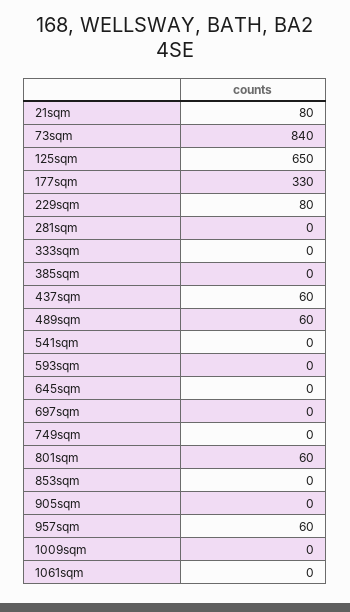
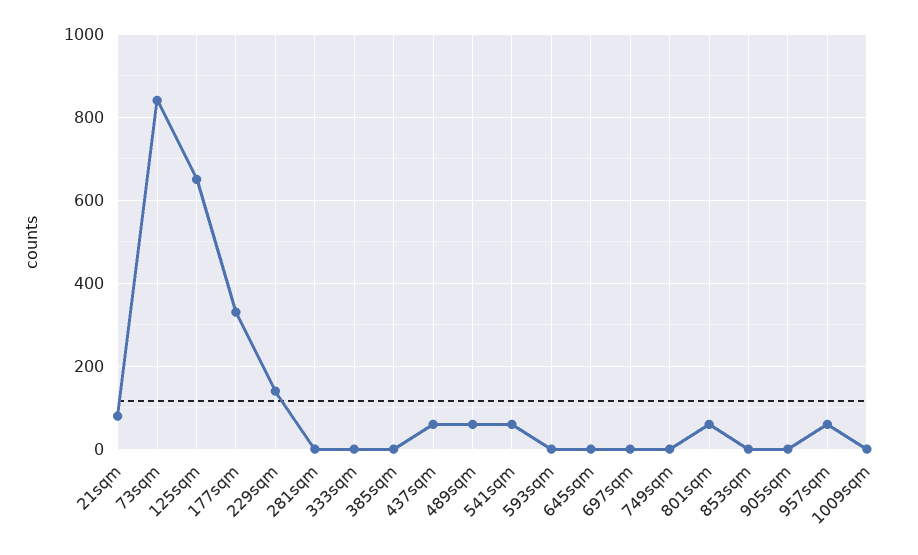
  {
    "21sqm": 80,
    "73sqm": 840,
    "125sqm": 650,
    "177sqm": 330,
-   "229sqm": 80,
+   "229sqm": 140,
    "281sqm": 0,
    "333sqm": 0,
    "385sqm": 0,
    "437sqm": 60,
    "489sqm": 60,
-   "541sqm": 0,
+   "541sqm": 60,
    "593sqm": 0,
    "645sqm": 0,
    "697sqm": 0,
    "749sqm": 0,
    "801sqm": 60,
    "853sqm": 0,
    "905sqm": 0,
    "957sqm": 60,
-   "1009sqm": 0,
+   "1009sqm": 0
-   "1061sqm": 0
  }

